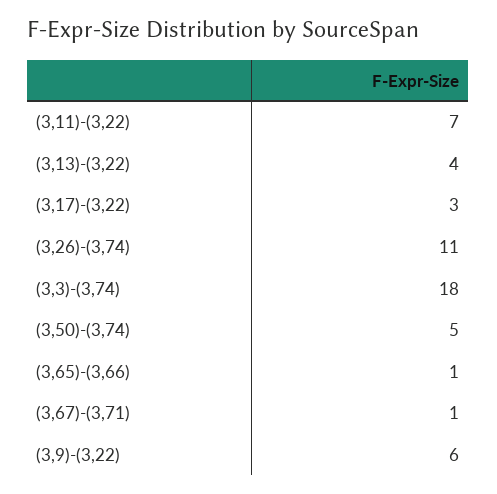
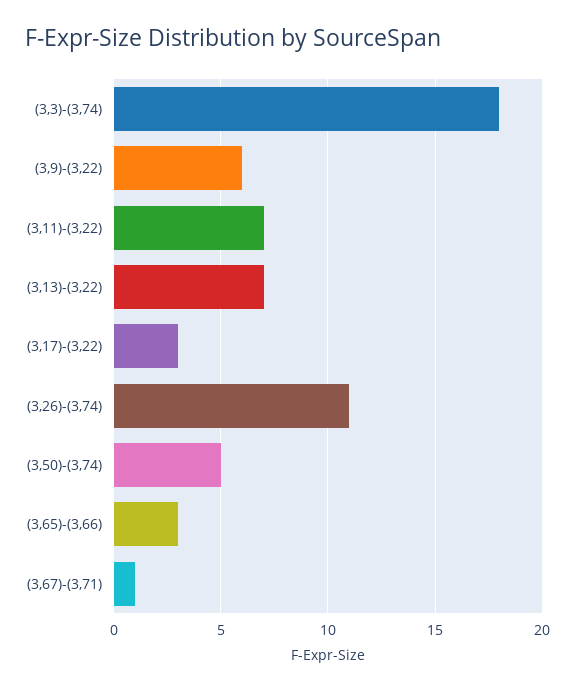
  {
    "(3,11)-(3,22)": 7,
-   "(3,13)-(3,22)": 4,
+   "(3,13)-(3,22)": 7,
    "(3,17)-(3,22)": 3,
    "(3,26)-(3,74)": 11,
    "(3,3)-(3,74)": 18,
    "(3,50)-(3,74)": 5,
-   "(3,65)-(3,66)": 1,
+   "(3,65)-(3,66)": 3,
    "(3,67)-(3,71)": 1,
    "(3,9)-(3,22)": 6
  }

